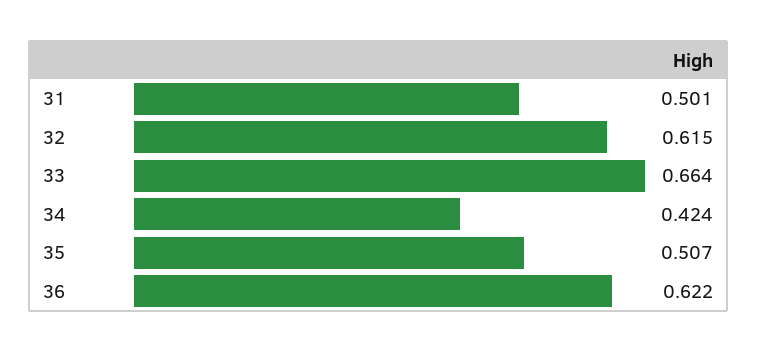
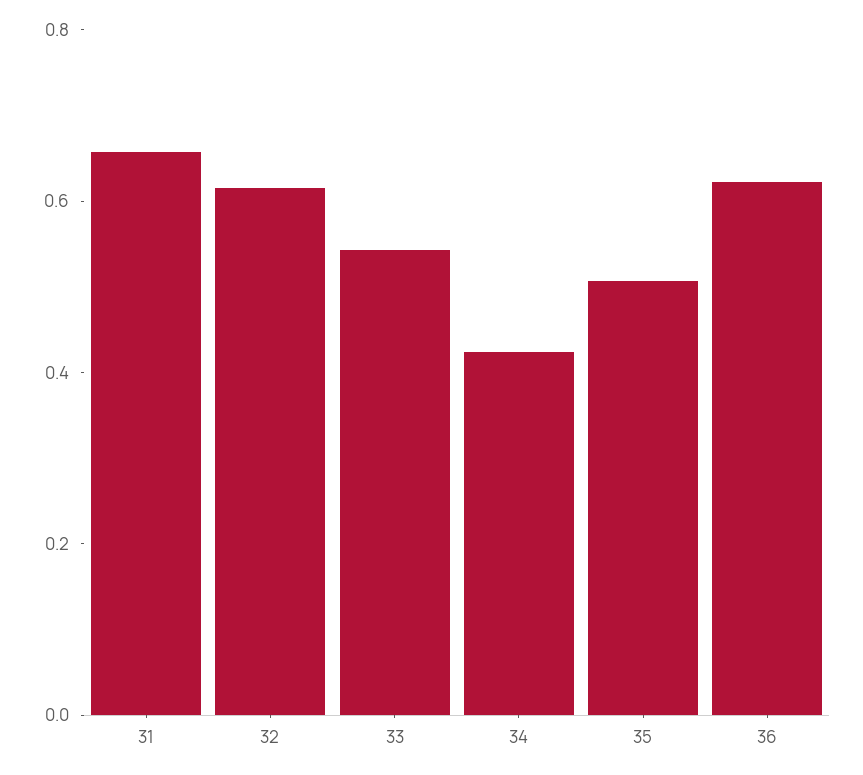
  {
-   "31": 0.501,
+   "31": 0.65,
    "32": 0.615,
-   "33": 0.664,
+   "33": 0.55,
    "34": 0.424,
    "35": 0.507,
    "36": 0.622
  }

